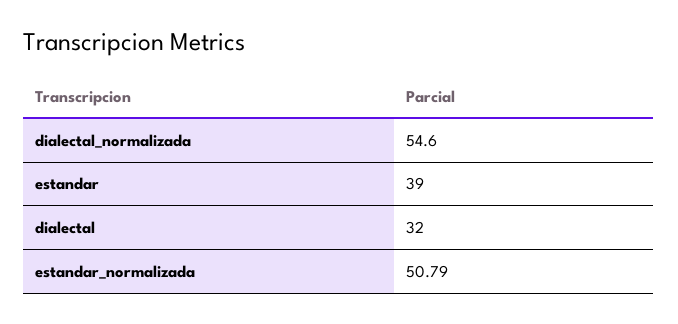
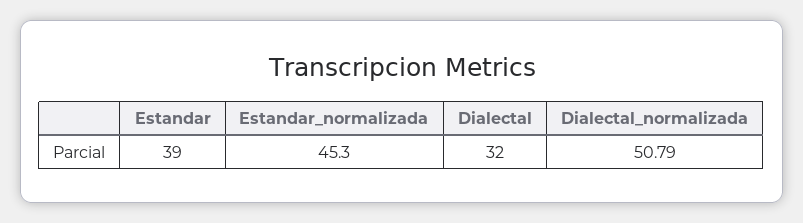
  {
-   "dialectal_normalizada": 54.6,
+   "dialectal_normalizada": 50.79,
    "estandar": 39,
    "dialectal": 32,
-   "estandar_normalizada": 50.79
+   "estandar_normalizada": 45.3
  }

